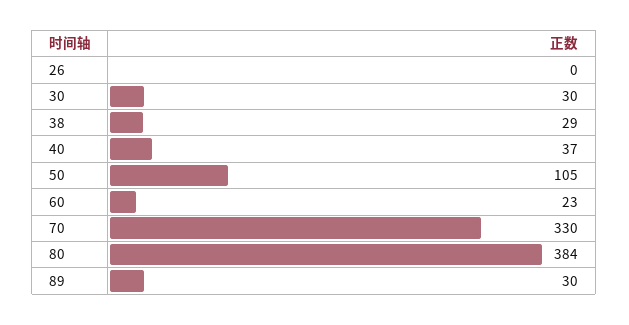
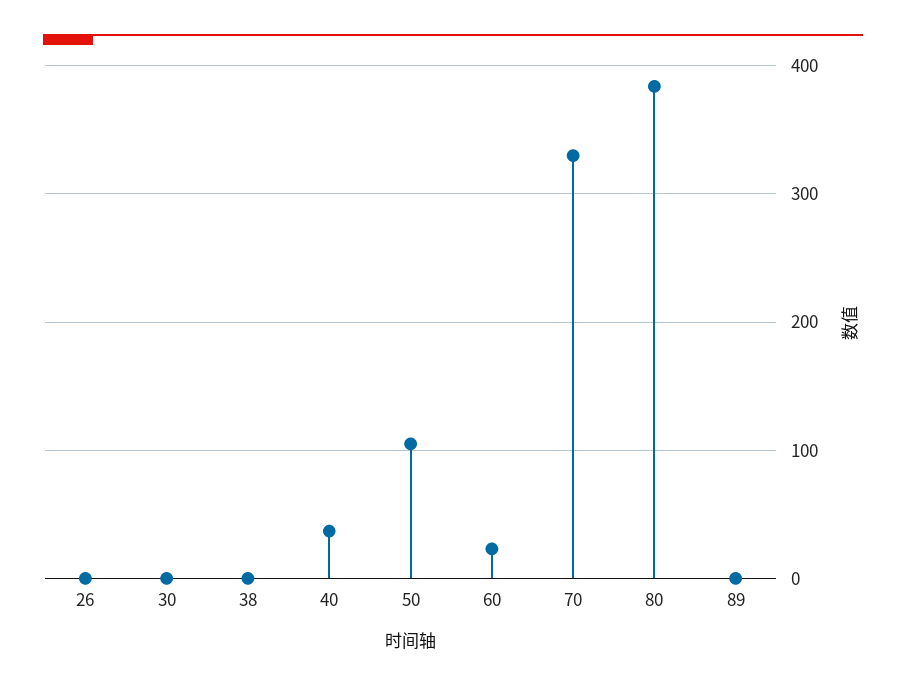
  {
    "26": 0,
-   "30": 30,
+   "30": 0,
-   "38": 29,
+   "38": 0,
    "40": 37,
    "50": 105,
    "60": 23,
    "70": 330,
    "80": 384,
-   "89": 30
+   "89": 0
  }

